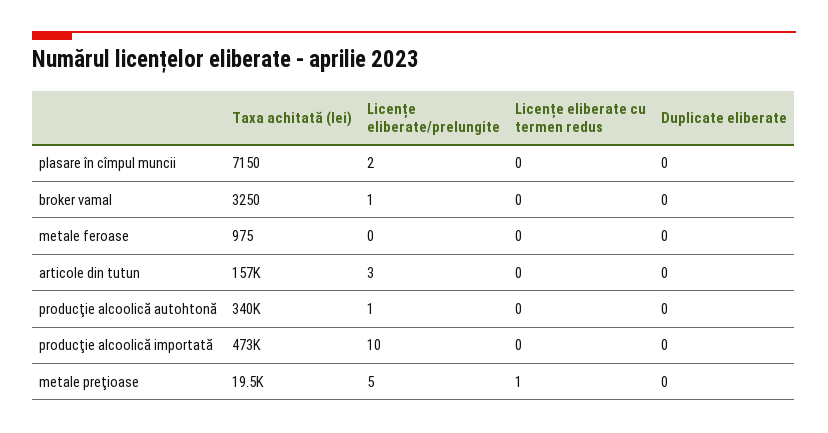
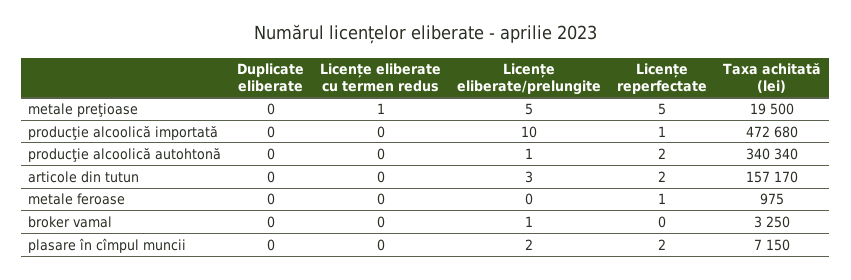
  {
    "Taxa achitată (lei)": {
      "plasare în cîmpul muncii": 7150,
      "broker vamal": 3250,
      "metale feroase": 975,
      "articole din tutun": 157170,
      "producţie alcoolică autohtonă": 340340,
      "producţie alcoolică importată": 472680,
      "metale preţioase": 19500
    },
    "Licențe eliberate/prelungite": {
      "plasare în cîmpul muncii": 2,
      "broker vamal": 1,
      "metale feroase": 0,
      "articole din tutun": 3,
      "producţie alcoolică autohtonă": 1,
      "producţie alcoolică importată": 10,
      "metale preţioase": 5
    },
    "Licențe eliberate cu termen redus": {
      "plasare în cîmpul muncii": 0,
      "broker vamal": 0,
      "metale feroase": 0,
      "articole din tutun": 0,
      "producţie alcoolică autohtonă": 0,
      "producţie alcoolică importată": 0,
      "metale preţioase": 1
    },
    "Duplicate eliberate": {
      "plasare în cîmpul muncii": 0,
      "broker vamal": 0,
      "metale feroase": 0,
      "articole din tutun": 0,
      "producţie alcoolică autohtonă": 0,
      "producţie alcoolică importată": 0,
      "metale preţioase": 0
-   }
+   },
+   "Licențe reperfectate": {
+     "metale preţioase": 5,
+     "producţie alcoolică importată": 1,
+     "producţie alcoolică autohtonă": 2,
+     "articole din tutun": 2,
+     "metale feroase": 1,
+     "broker vamal": 0,
+     "plasare în cîmpul muncii": 2
+   }
  }

